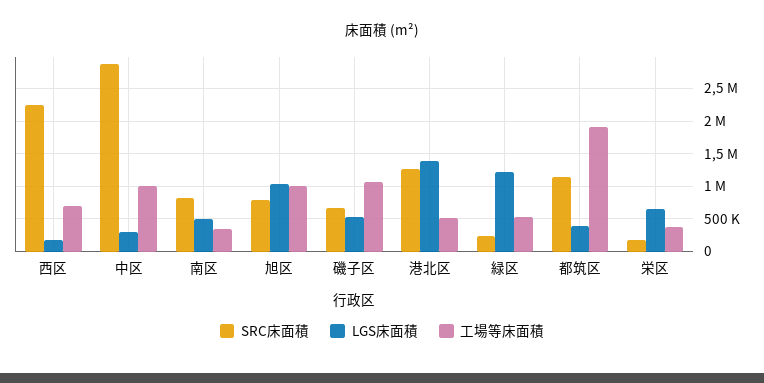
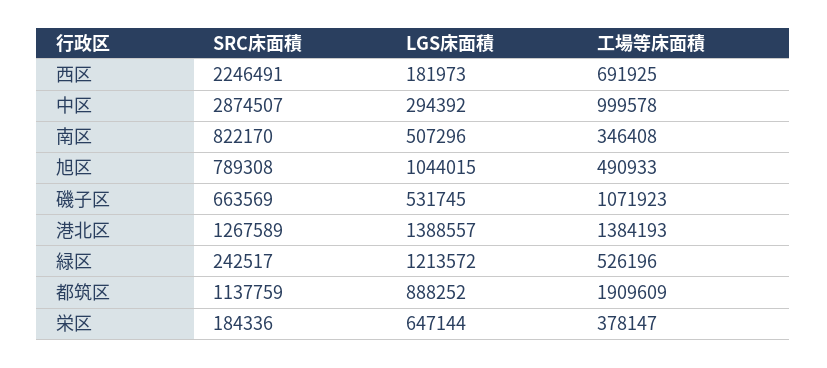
  {
    "SRC床面積": {
      "西区": 2246491,
      "中区": 2874507,
      "南区": 822170,
      "旭区": 789308,
      "磯子区": 663569,
      "港北区": 1267589,
      "緑区": 242517,
      "都筑区": 1137759,
      "栄区": 184336
    },
    "LGS床面積": {
      "西区": 181973,
      "中区": 294392,
      "南区": 507296,
      "旭区": 1044015,
      "磯子区": 531745,
      "港北区": 1388557,
      "緑区": 1213572,
-     "都筑区": 400000,
+     "都筑区": 888252,
      "栄区": 647144
    },
    "工場等床面積": {
      "西区": 691925,
      "中区": 999578,
      "南区": 346408,
-     "旭区": 1000000,
+     "旭区": 490933,
      "磯子区": 1071923,
-     "港北区": 500000,
+     "港北区": 1384193,
      "緑区": 526196,
      "都筑区": 1909609,
      "栄区": 378147
    }
  }

